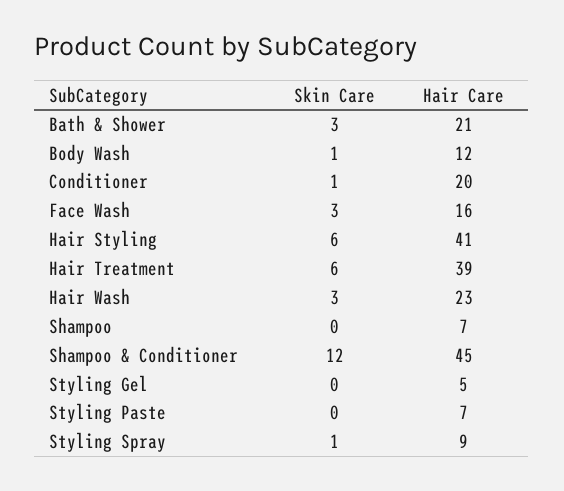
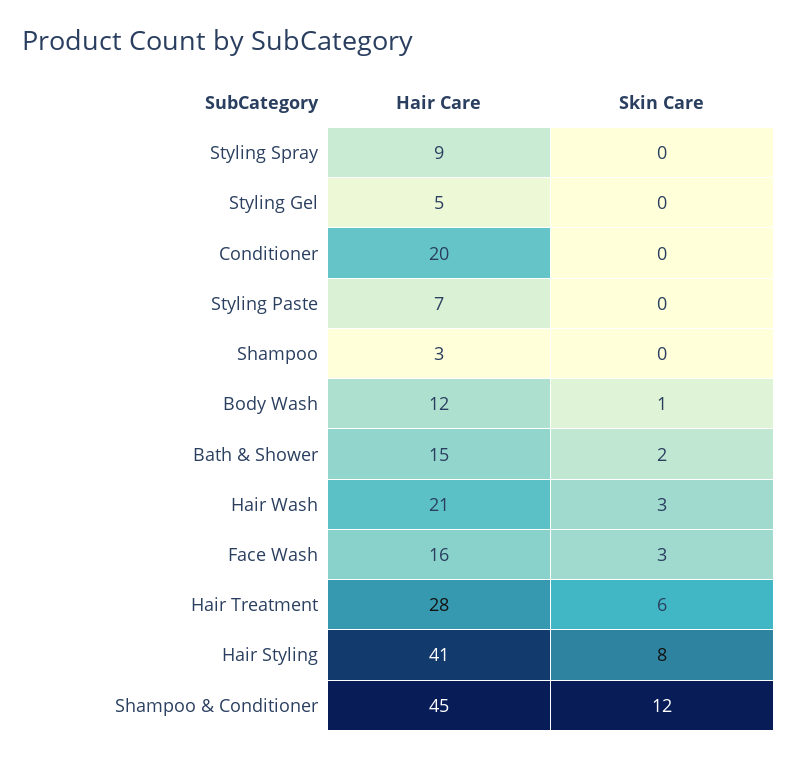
  {
    "Skin Care": {
-     "Bath & Shower": 3,
+     "Bath & Shower": 2,
      "Body Wash": 1,
-     "Conditioner": 1,
+     "Conditioner": 0,
      "Face Wash": 3,
-     "Hair Styling": 6,
+     "Hair Styling": 8,
      "Hair Treatment": 6,
      "Hair Wash": 3,
      "Shampoo": 0,
      "Shampoo & Conditioner": 12,
      "Styling Gel": 0,
      "Styling Paste": 0,
-     "Styling Spray": 1
+     "Styling Spray": 0
    },
    "Hair Care": {
-     "Bath & Shower": 21,
+     "Bath & Shower": 15,
      "Body Wash": 12,
      "Conditioner": 20,
      "Face Wash": 16,
      "Hair Styling": 41,
-     "Hair Treatment": 39,
+     "Hair Treatment": 28,
-     "Hair Wash": 23,
+     "Hair Wash": 21,
-     "Shampoo": 7,
+     "Shampoo": 3,
      "Shampoo & Conditioner": 45,
      "Styling Gel": 5,
      "Styling Paste": 7,
      "Styling Spray": 9
    }
  }

